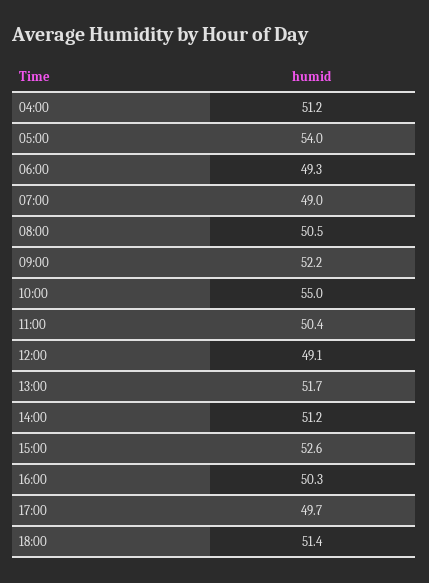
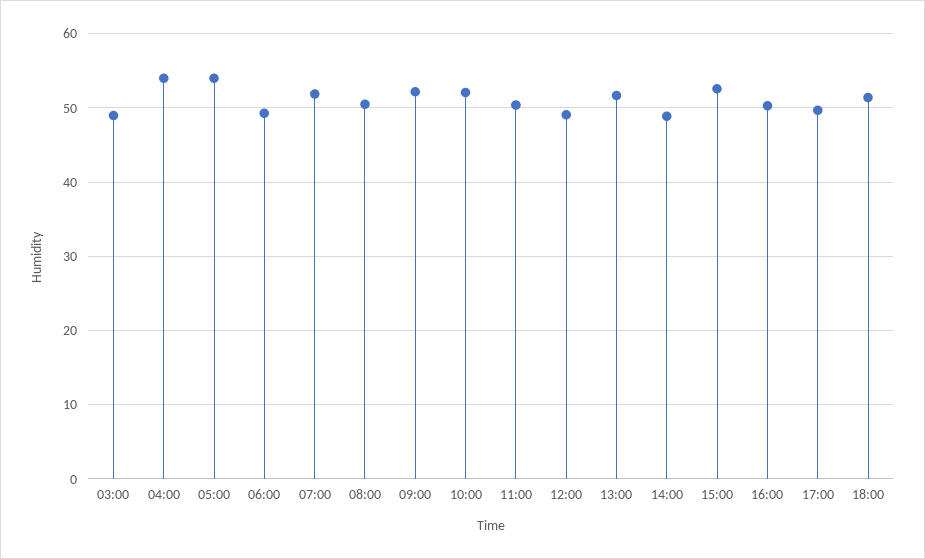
  {
-   "04:00": 51.2,
+   "04:00": 54,
    "05:00": 54,
    "06:00": 49.3,
-   "07:00": 49,
+   "07:00": 52,
    "08:00": 50.5,
    "09:00": 52.2,
-   "10:00": 55,
+   "10:00": 52,
    "11:00": 50.4,
    "12:00": 49.1,
    "13:00": 51.7,
-   "14:00": 51.2,
+   "14:00": 49,
    "15:00": 52.6,
    "16:00": 50.3,
    "17:00": 49.7,
-   "18:00": 51.4
+   "18:00": 51.4,
+   "03:00": 49
  }

